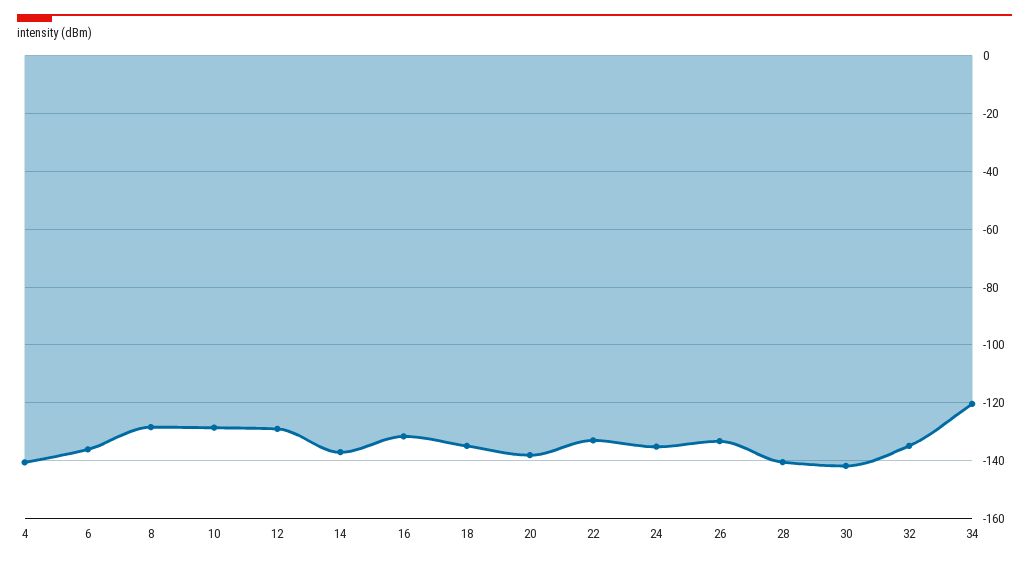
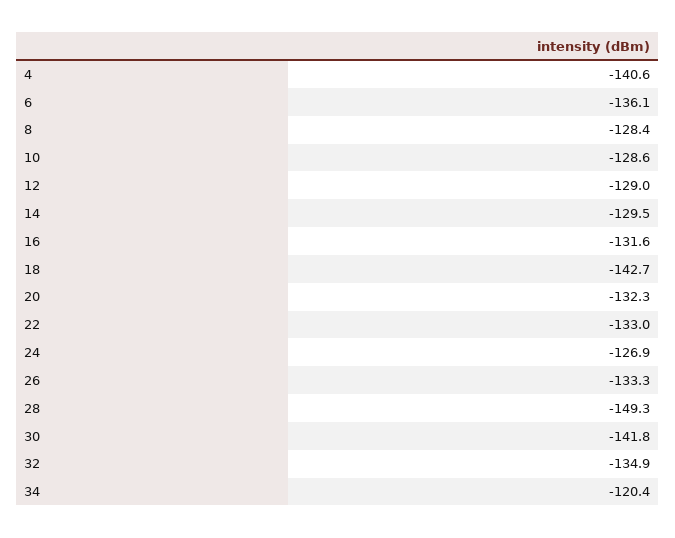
  {
    "4": -140.6,
    "6": -136.1,
    "8": -128.4,
    "10": -128.6,
    "12": -129,
-   "14": -137.5,
+   "14": -129.5,
    "16": -131.6,
-   "18": -135,
+   "18": -142.7,
-   "20": -137.5,
+   "20": -132.3,
    "22": -133,
-   "24": -135,
+   "24": -126.9,
    "26": -133.3,
-   "28": -140,
+   "28": -149.3,
    "30": -141.8,
    "32": -134.9,
    "34": -120.4
  }

